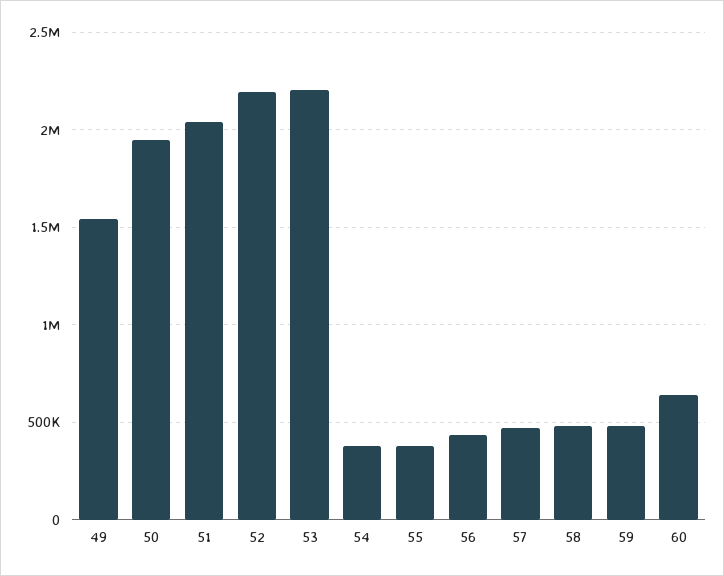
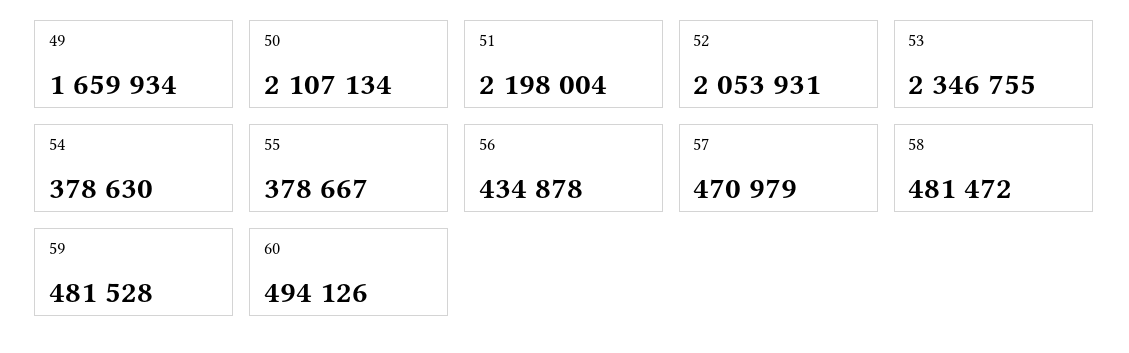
  {
-   "49": 1550000,
+   "49": 1659934,
-   "50": 1950000,
+   "50": 2107134,
-   "51": 2050000,
+   "51": 2198004,
-   "52": 2200000,
+   "52": 2053931,
-   "53": 2200000,
+   "53": 2346755,
    "54": 378630,
    "55": 378667,
    "56": 434878,
    "57": 470979,
    "58": 481472,
    "59": 481528,
-   "60": 650000
+   "60": 494126
  }

